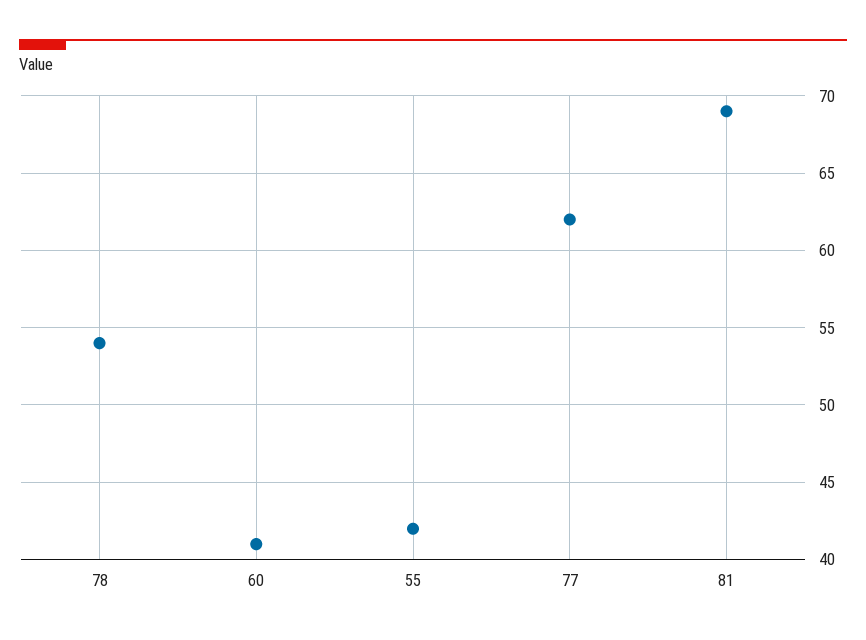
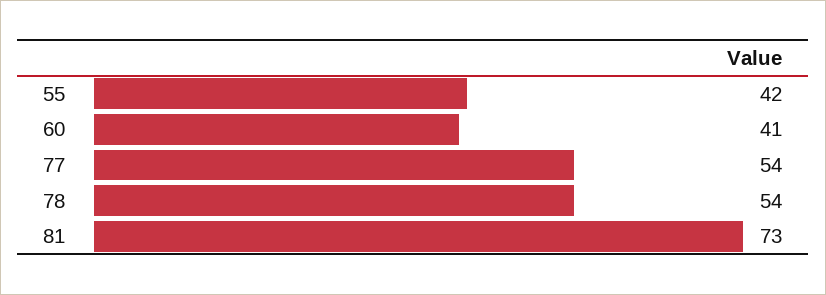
  {
    "78": 54,
    "60": 41,
    "55": 42,
-   "77": 62,
+   "77": 54,
-   "81": 69
+   "81": 73
  }

